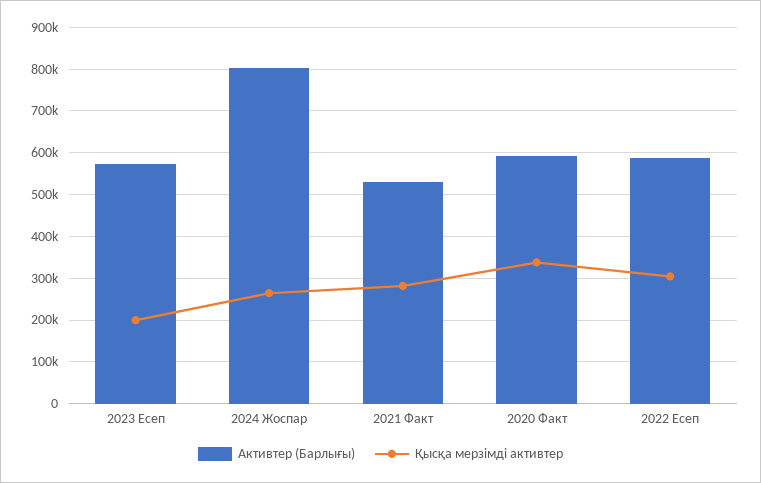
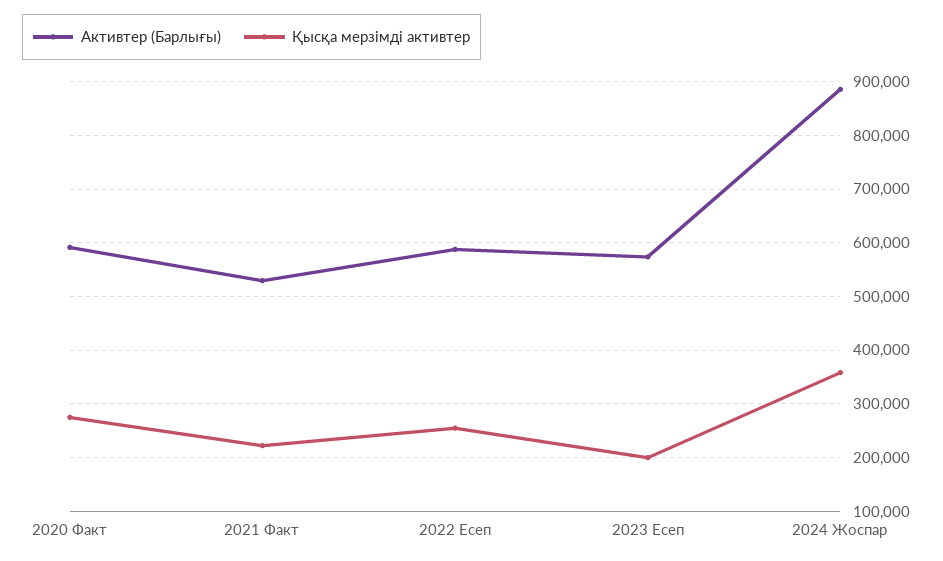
  {
    "Активтер (Барлығы)": {
      "2023 Есеп": 580000,
-     "2024 Жоспар": 800000,
+     "2024 Жоспар": 880000,
      "2021 Факт": 520000,
      "2020 Факт": 600000,
      "2022 Есеп": 580000
    },
    "Қысқа мерзімді активтер": {
      "2023 Есеп": 200000,
-     "2024 Жоспар": 260000,
+     "2024 Жоспар": 360000,
-     "2021 Факт": 280000,
+     "2021 Факт": 220000,
-     "2020 Факт": 340000,
+     "2020 Факт": 280000,
-     "2022 Есеп": 300000
+     "2022 Есеп": 260000
    }
  }

